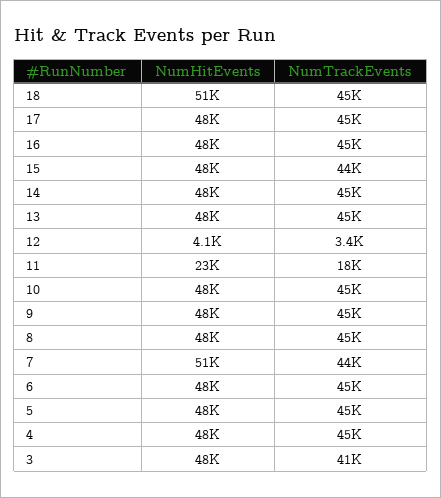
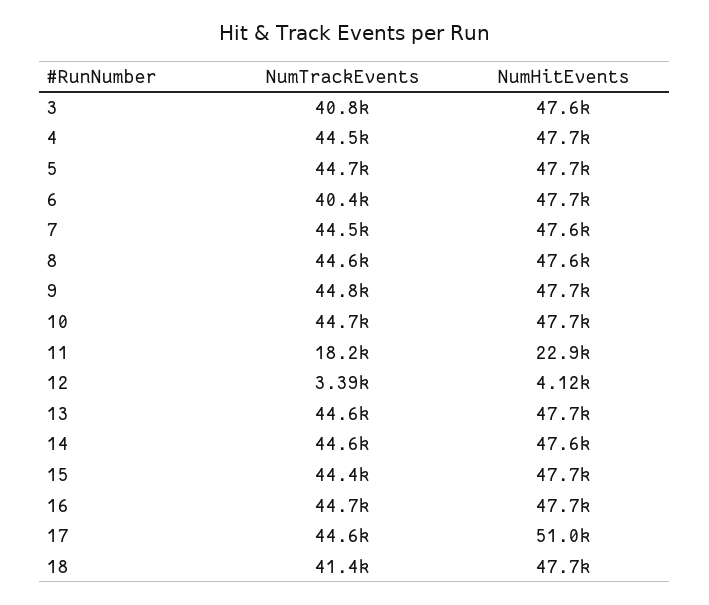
  {
    "NumHitEvents": {
-     "18": 51000,
+     "18": 47700,
-     "17": 48000,
+     "17": 51000,
      "16": 47700,
      "15": 47700,
      "14": 47600,
      "13": 47700,
      "12": 4120,
      "11": 22900,
      "10": 47700,
      "9": 47700,
      "8": 47600,
-     "7": 51000,
+     "7": 47600,
      "6": 47700,
      "5": 47700,
      "4": 47700,
      "3": 47600
    },
    "NumTrackEvents": {
-     "18": 45000,
+     "18": 41400,
      "17": 44600,
      "16": 44700,
      "15": 44400,
      "14": 44600,
      "13": 44600,
      "12": 3390,
      "11": 18200,
      "10": 44700,
      "9": 44800,
      "8": 44600,
      "7": 44500,
-     "6": 45000,
+     "6": 40400,
      "5": 44700,
      "4": 44500,
      "3": 40800
    }
  }

